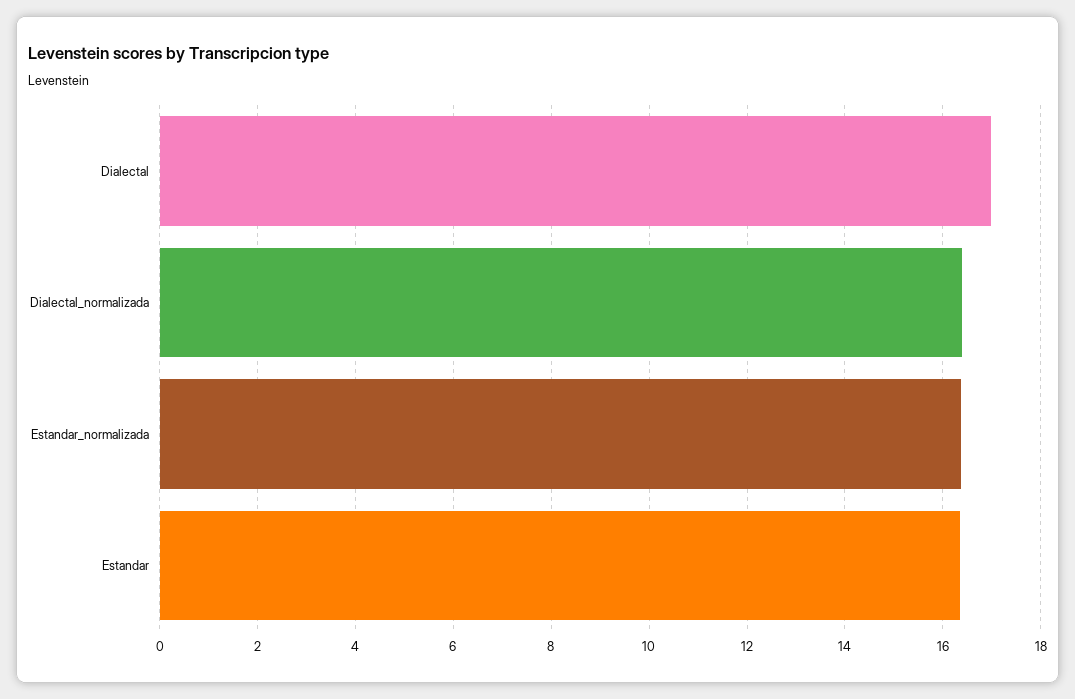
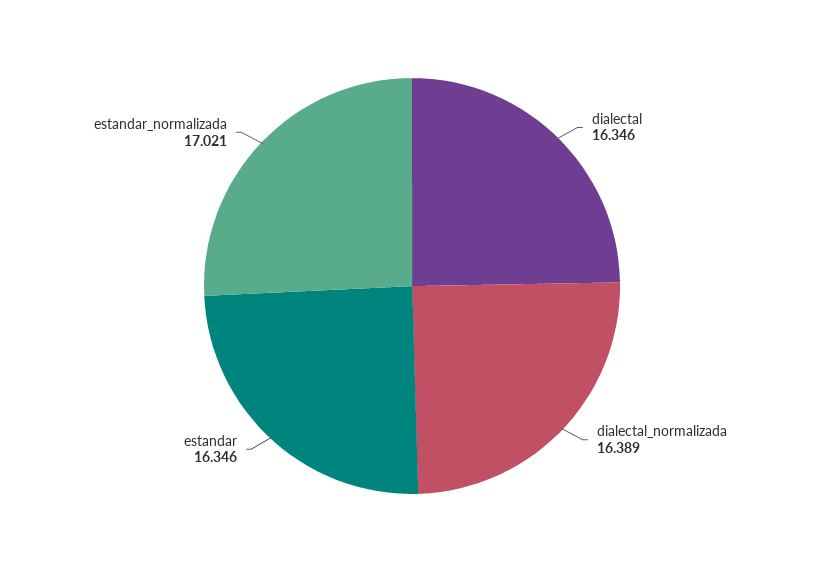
  {
-   "Dialectal": 17,
+   "Dialectal": 16.346,
    "Dialectal_normalizada": 16.389,
-   "Estandar_normalizada": 16.4,
+   "Estandar_normalizada": 17.021,
    "Estandar": 16.346
  }

